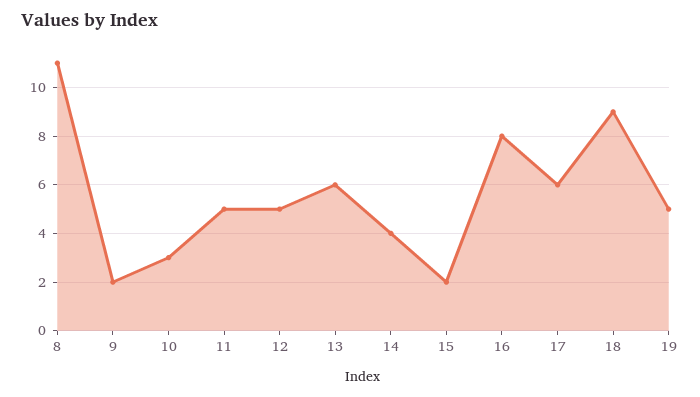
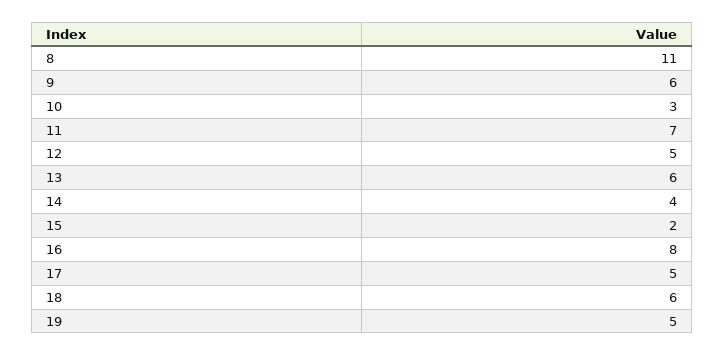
  {
    "8": 11,
-   "9": 2,
+   "9": 6,
    "10": 3,
-   "11": 5,
+   "11": 7,
    "12": 5,
    "13": 6,
    "14": 4,
    "15": 2,
    "16": 8,
-   "17": 6,
+   "17": 5,
-   "18": 9,
+   "18": 6,
    "19": 5
  }

